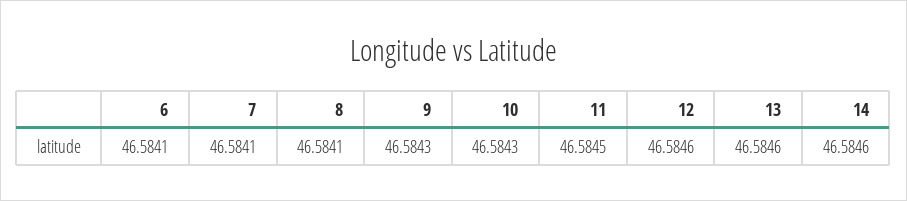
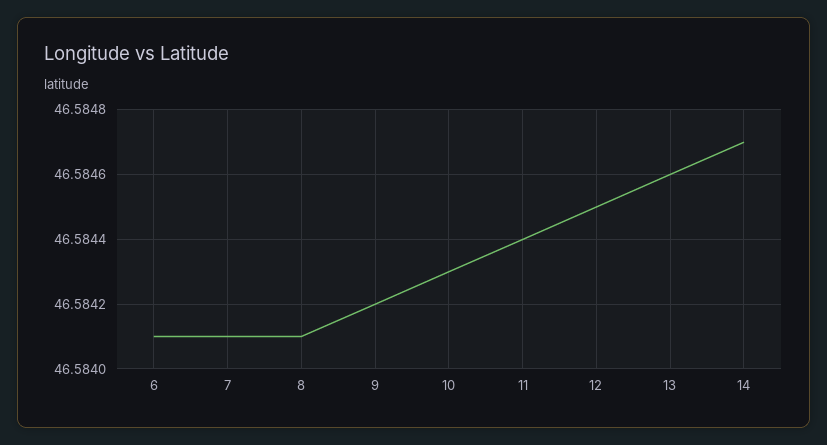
  {
    "6": 46.5841,
    "7": 46.5841,
    "8": 46.5841,
-   "9": 46.5843,
+   "9": 46.5842,
    "10": 46.5843,
-   "11": 46.5845,
+   "11": 46.5844,
-   "12": 46.5846,
+   "12": 46.5845,
    "13": 46.5846,
-   "14": 46.5846
+   "14": 46.5847
  }

